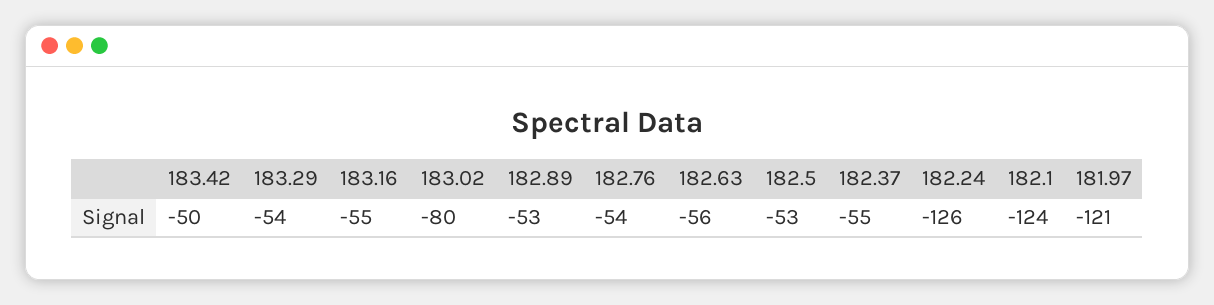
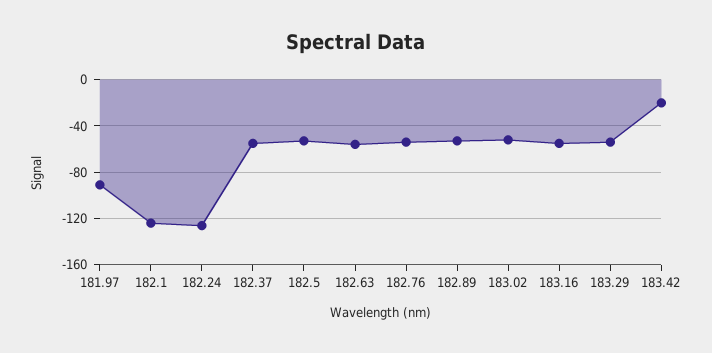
  {
-   "183.42": -50,
+   "183.42": -20,
    "183.29": -54,
    "183.16": -55,
-   "183.02": -80,
+   "183.02": -50,
    "182.89": -53,
    "182.76": -54,
    "182.63": -56,
    "182.5": -53,
    "182.37": -55,
    "182.24": -126,
    "182.1": -124,
-   "181.97": -121
+   "181.97": -90
  }

